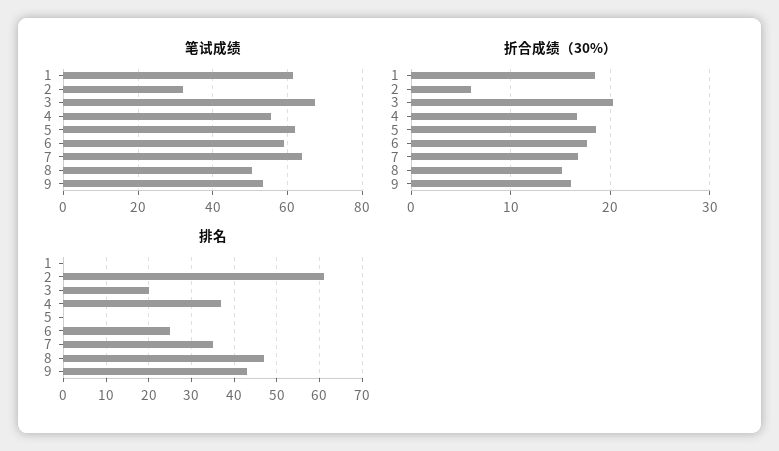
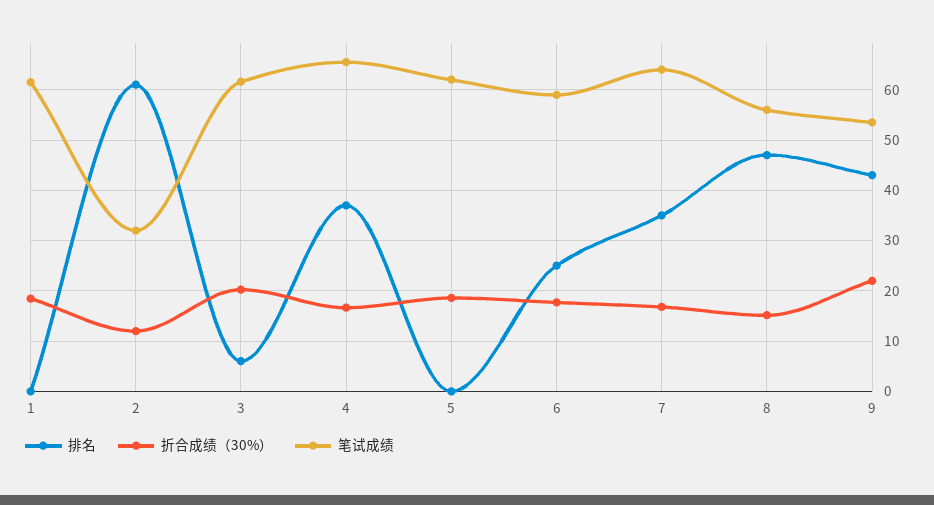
  {
    "笔试成绩": {
      "1": 62,
      "2": 32,
-     "3": 68,
+     "3": 62,
-     "4": 56,
+     "4": 66,
      "5": 62,
      "6": 60,
      "7": 64,
-     "8": 50,
+     "8": 56,
      "9": 54
    },
    "折合成绩（30%）": {
      "1": 18,
-     "2": 6,
+     "2": 12,
      "3": 20,
      "4": 17,
      "5": 19,
      "6": 18,
      "7": 17,
      "8": 15,
-     "9": 16
+     "9": 22
    },
    "排名": {
      "1": 0,
      "2": 62,
-     "3": 20,
+     "3": 6,
      "4": 38,
      "5": 0,
      "6": 26,
      "7": 36,
      "8": 48,
      "9": 44
    }
  }

